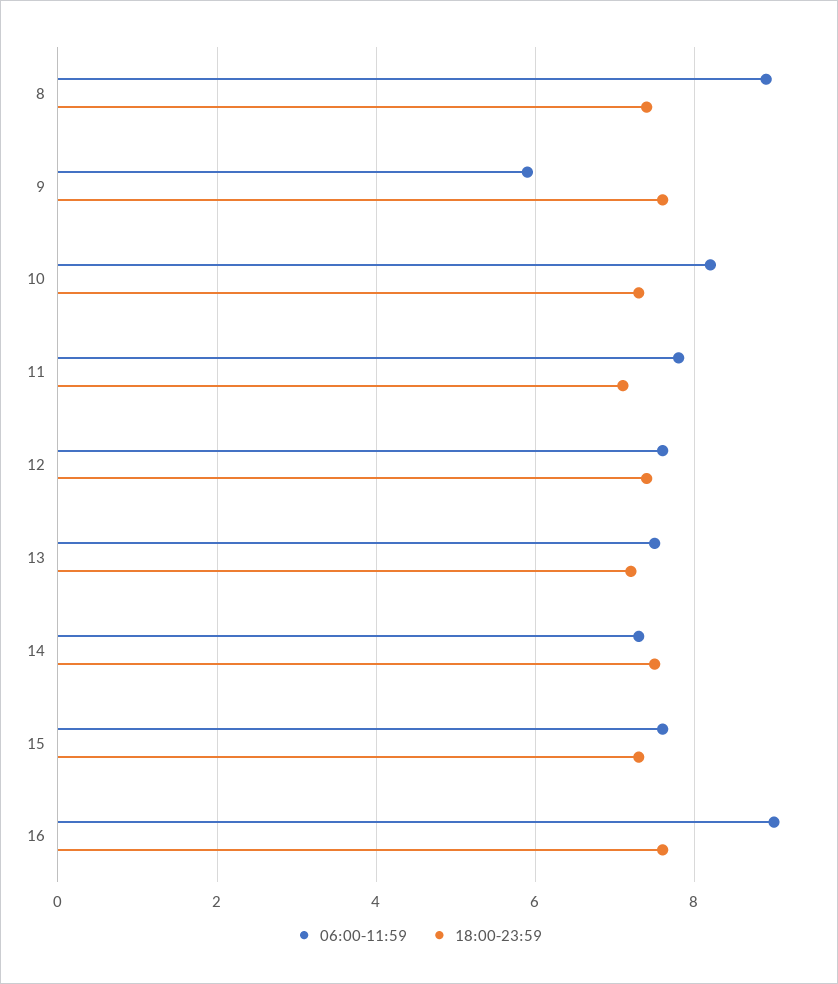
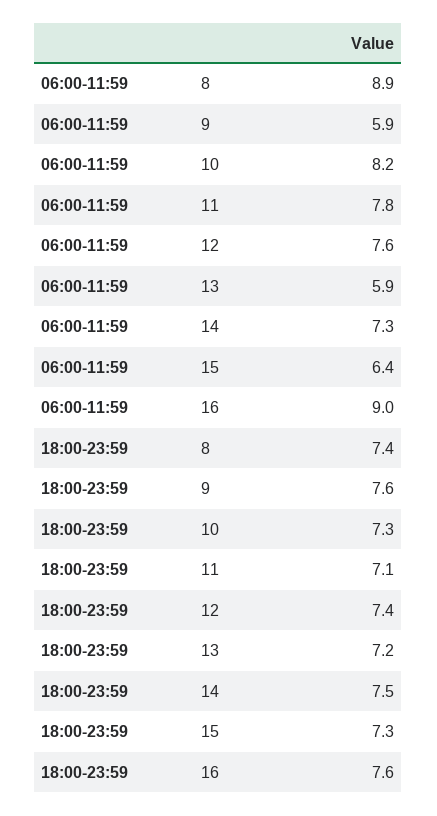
  {
    "06:00-11:59": {
      "8": 8.9,
      "9": 5.9,
      "10": 8.2,
      "11": 7.8,
      "12": 7.6,
-     "13": 7.5,
+     "13": 5.9,
      "14": 7.3,
-     "15": 7.5,
+     "15": 6.4,
      "16": 9
    },
    "18:00-23:59": {
      "8": 7.4,
      "9": 7.6,
      "10": 7.3,
      "11": 7.1,
      "12": 7.4,
      "13": 7.2,
      "14": 7.5,
      "15": 7.3,
      "16": 7.6
    }
  }

